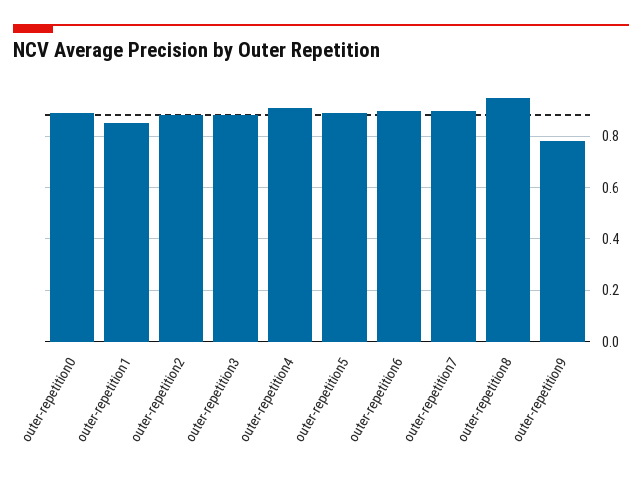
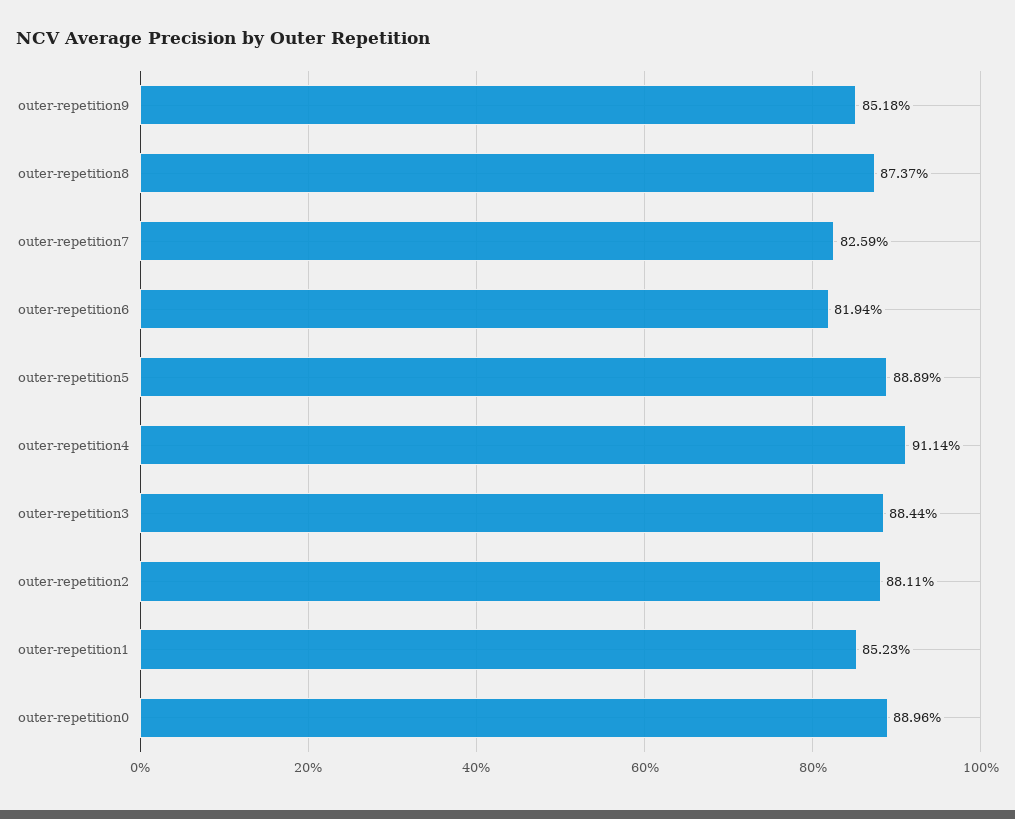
  {
    "outer-repetition0": 0.8896,
    "outer-repetition1": 0.8523,
    "outer-repetition2": 0.8811,
    "outer-repetition3": 0.8844,
    "outer-repetition4": 0.9114,
    "outer-repetition5": 0.8889,
-   "outer-repetition6": 0.9,
+   "outer-repetition6": 0.8194,
-   "outer-repetition7": 0.9,
+   "outer-repetition7": 0.8259,
-   "outer-repetition8": 0.95,
+   "outer-repetition8": 0.8737,
-   "outer-repetition9": 0.775
+   "outer-repetition9": 0.8518
  }

